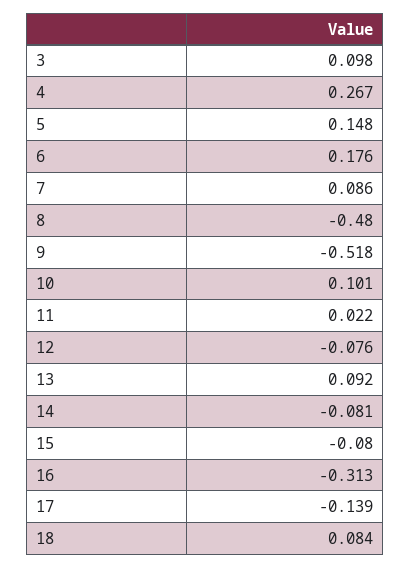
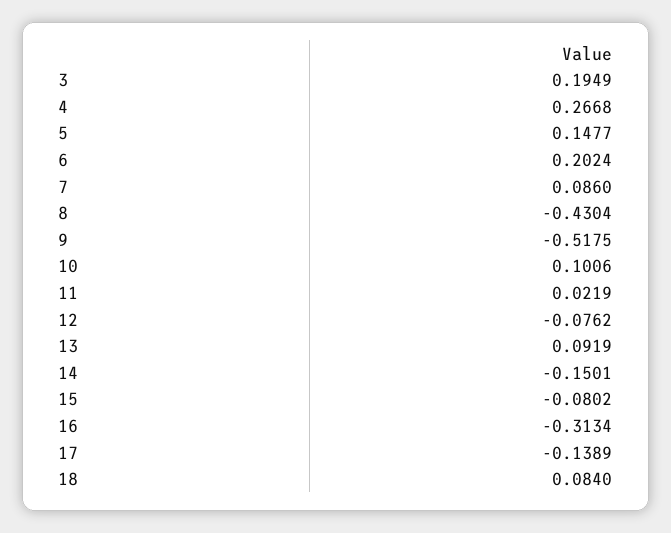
  {
-   "3": 0.098,
+   "3": 0.1949,
    "4": 0.2668,
    "5": 0.1477,
-   "6": 0.176,
+   "6": 0.2024,
    "7": 0.086,
-   "8": -0.48,
+   "8": -0.4304,
    "9": -0.5175,
    "10": 0.1006,
    "11": 0.0219,
    "12": -0.0762,
    "13": 0.0919,
-   "14": -0.081,
+   "14": -0.1501,
    "15": -0.0802,
    "16": -0.3134,
    "17": -0.1389,
    "18": 0.084
  }

